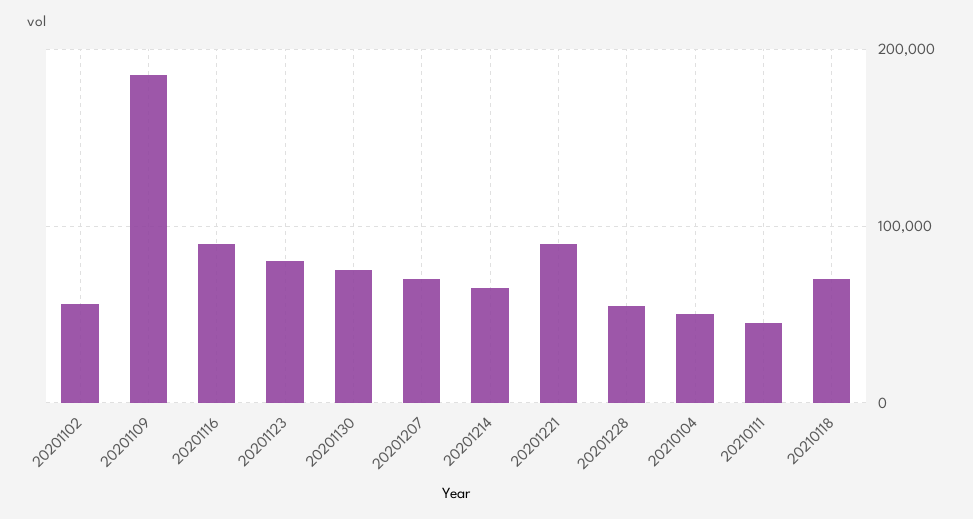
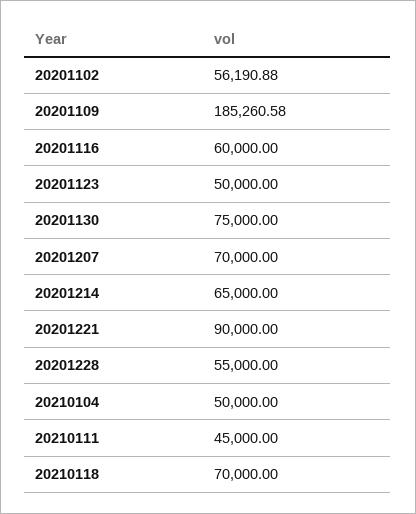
  {
    "20201102": 56190.88,
    "20201109": 185260.58,
-   "20201116": 90000,
+   "20201116": 60000,
-   "20201123": 80000,
+   "20201123": 50000,
    "20201130": 75000,
    "20201207": 70000,
    "20201214": 65000,
    "20201221": 90000,
    "20201228": 55000,
    "20210104": 50000,
    "20210111": 45000,
    "20210118": 70000
  }

